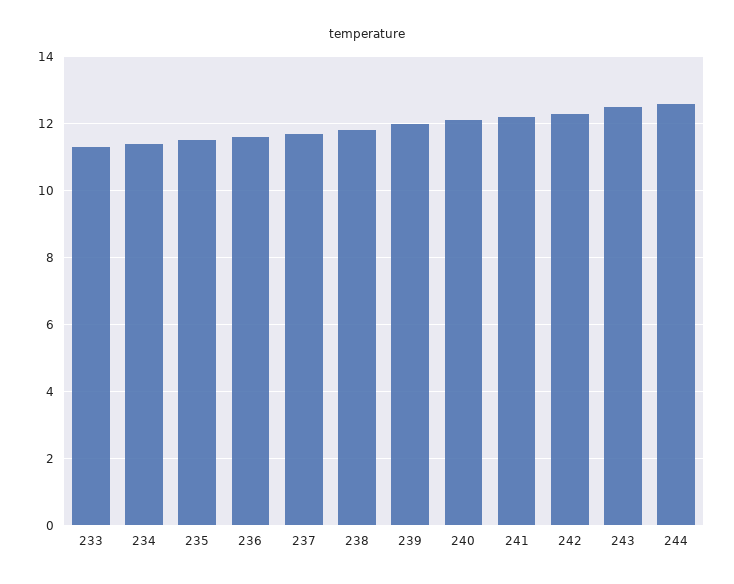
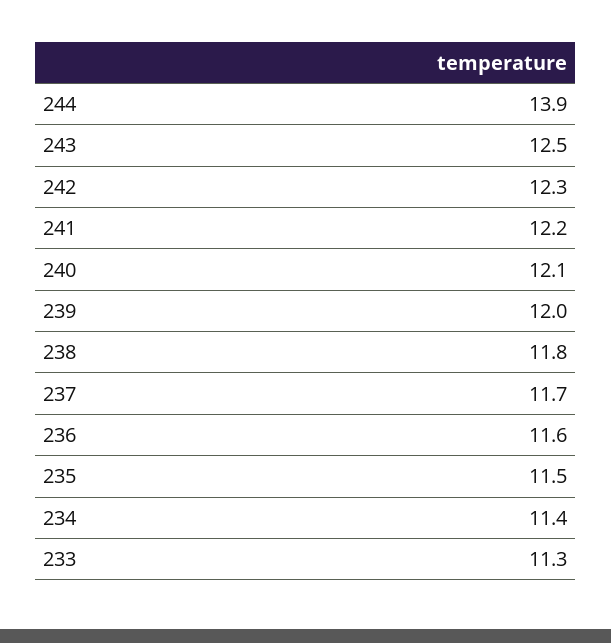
  {
    "233": 11.3,
    "234": 11.4,
    "235": 11.5,
    "236": 11.6,
    "237": 11.7,
    "238": 11.8,
    "239": 12,
    "240": 12.1,
    "241": 12.2,
    "242": 12.3,
    "243": 12.5,
-   "244": 12.5
+   "244": 13.9
  }

